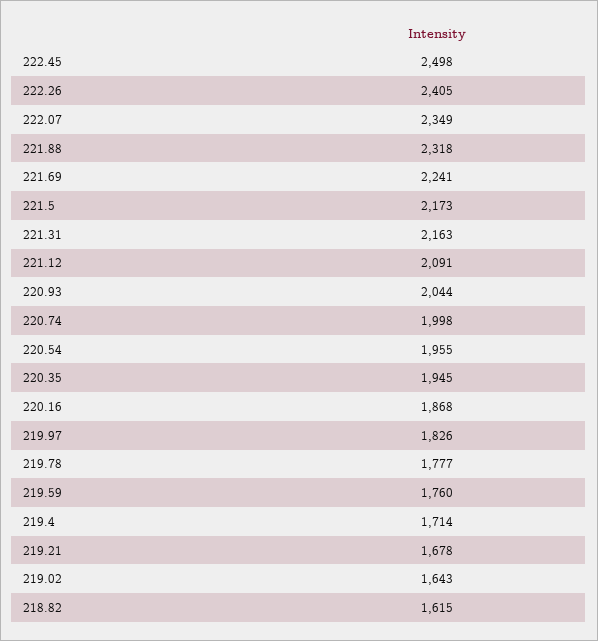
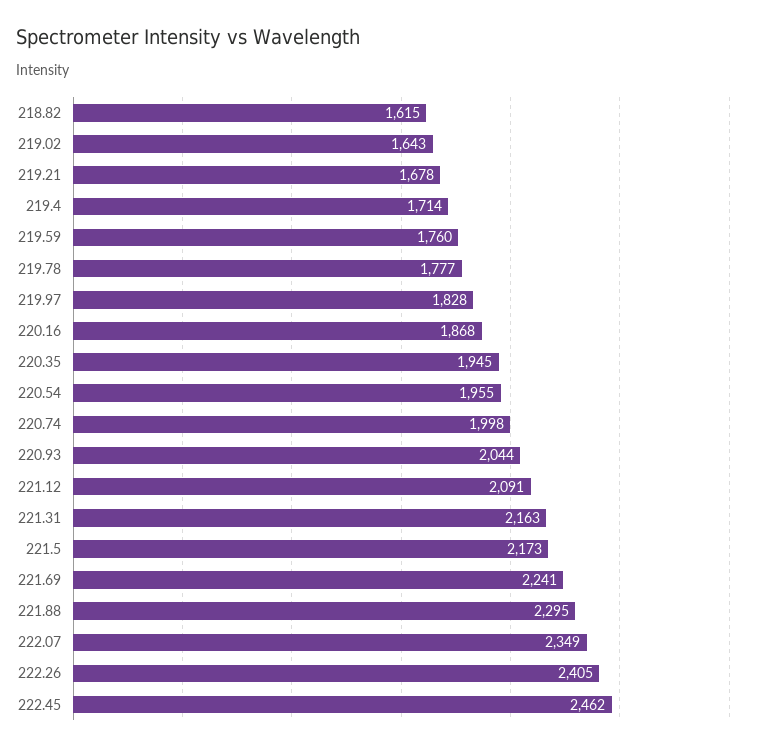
  {
-   "222.45": 2498,
+   "222.45": 2462,
    "222.26": 2405,
    "222.07": 2349,
-   "221.88": 2318,
+   "221.88": 2295,
    "221.69": 2241,
    "221.5": 2173,
    "221.31": 2163,
    "221.12": 2091,
    "220.93": 2044,
    "220.74": 1998,
    "220.54": 1955,
    "220.35": 1945,
    "220.16": 1868,
-   "219.97": 1826,
+   "219.97": 1828,
    "219.78": 1777,
    "219.59": 1760,
    "219.4": 1714,
    "219.21": 1678,
    "219.02": 1643,
    "218.82": 1615
  }

